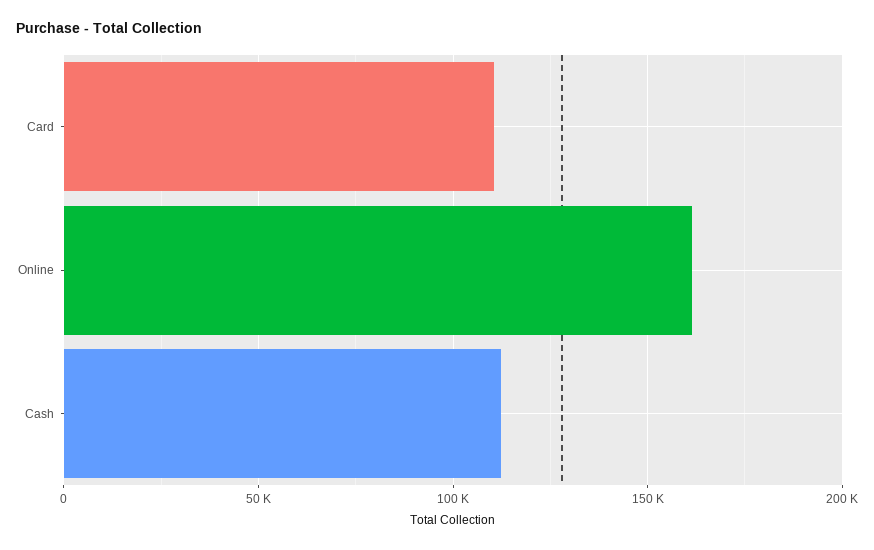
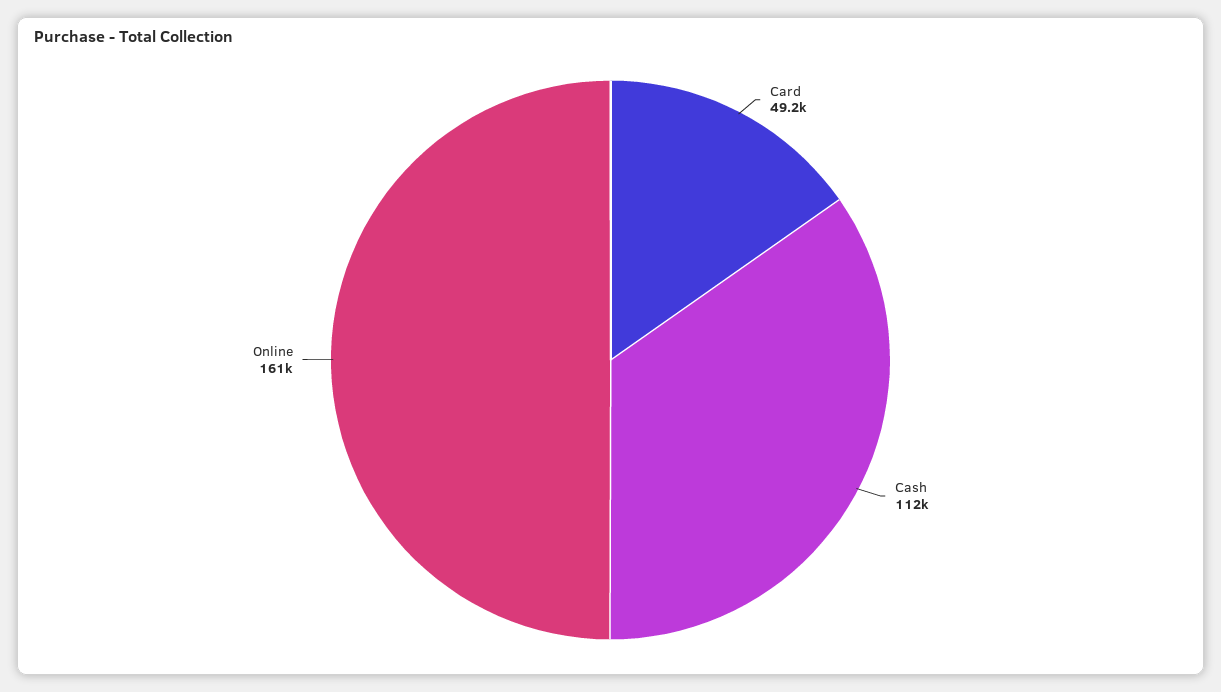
  {
-   "Card": 110000,
+   "Card": 49200,
    "Online": 161000,
    "Cash": 112000
  }

